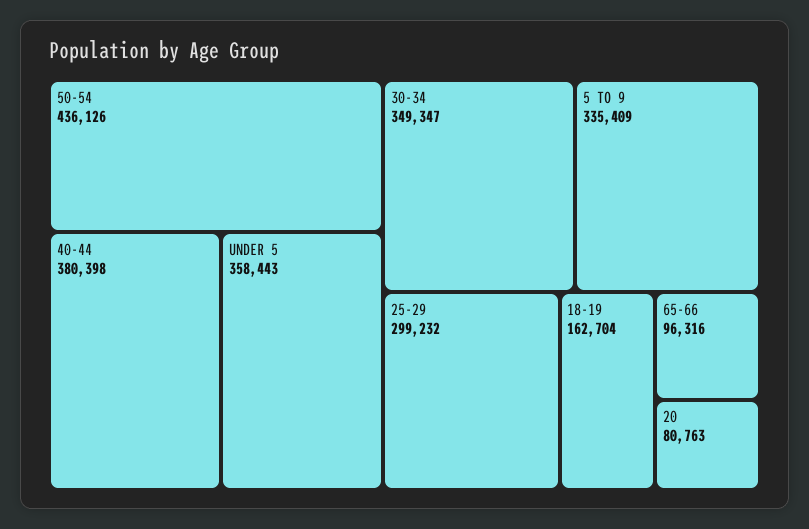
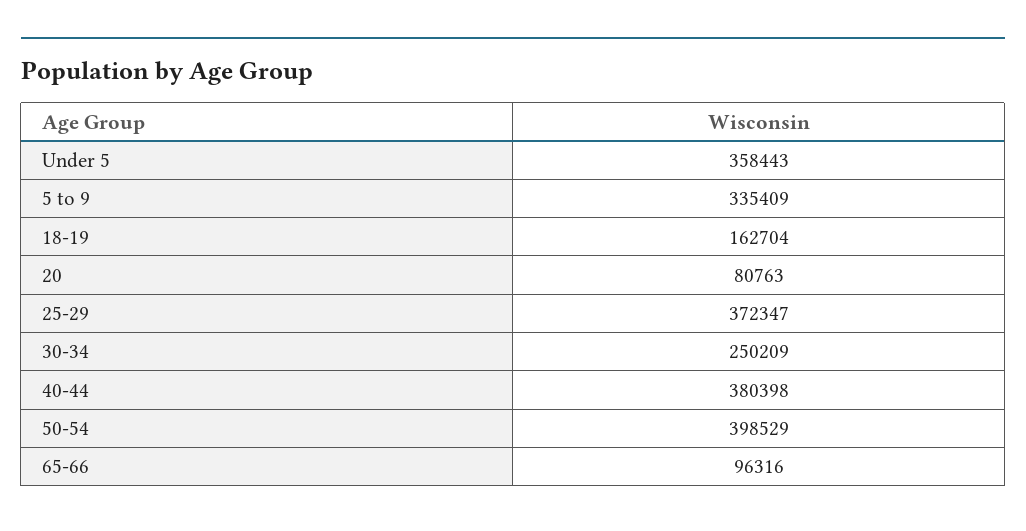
  {
-   "50-54": 436126,
+   "50-54": 398529,
    "40-44": 380398,
    "UNDER 5": 358443,
-   "30-34": 349347,
+   "30-34": 250209,
    "5 TO 9": 335409,
-   "25-29": 299232,
+   "25-29": 372347,
    "18-19": 162704,
    "65-66": 96316,
    "20": 80763
  }

